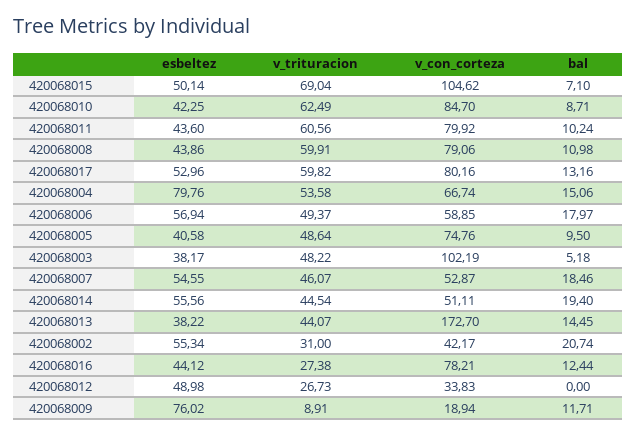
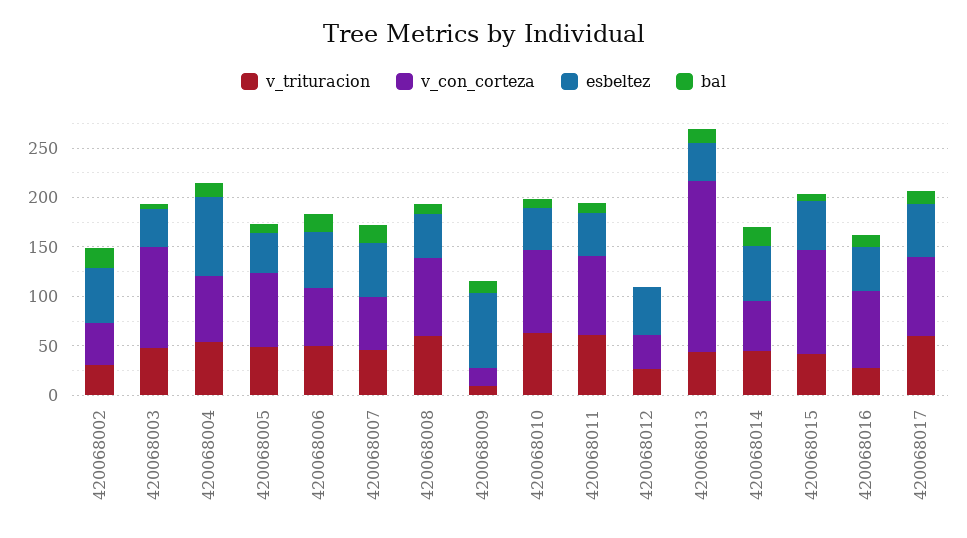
  {
    "esbeltez": {
      "420068015": 50.14,
      "420068010": 42.25,
      "420068011": 43.6,
      "420068008": 43.86,
      "420068017": 52.96,
      "420068004": 79.76,
      "420068006": 56.94,
      "420068005": 40.58,
      "420068003": 38.17,
      "420068007": 54.55,
      "420068014": 55.56,
      "420068013": 38.22,
      "420068002": 55.34,
      "420068016": 44.12,
      "420068012": 48.98,
      "420068009": 76.02
    },
    "v_trituracion": {
-     "420068015": 69.04,
+     "420068015": 40,
      "420068010": 62.49,
      "420068011": 60.56,
      "420068008": 59.91,
      "420068017": 59.82,
      "420068004": 53.58,
      "420068006": 49.37,
      "420068005": 48.64,
      "420068003": 48.22,
      "420068007": 46.07,
      "420068014": 44.54,
      "420068013": 44.07,
      "420068002": 31,
      "420068016": 27.38,
      "420068012": 26.73,
      "420068009": 8.91
    },
    "v_con_corteza": {
      "420068015": 104.62,
      "420068010": 84.7,
      "420068011": 79.92,
      "420068008": 79.06,
      "420068017": 80.16,
      "420068004": 66.74,
      "420068006": 58.85,
      "420068005": 74.76,
      "420068003": 102.19,
      "420068007": 52.87,
      "420068014": 51.11,
      "420068013": 172.7,
      "420068002": 42.17,
      "420068016": 78.21,
      "420068012": 33.83,
      "420068009": 18.94
    },
    "bal": {
      "420068015": 7.1,
      "420068010": 8.71,
      "420068011": 10.24,
      "420068008": 10.98,
      "420068017": 13.16,
      "420068004": 15.06,
      "420068006": 17.97,
      "420068005": 9.5,
      "420068003": 5.18,
      "420068007": 18.46,
      "420068014": 19.4,
      "420068013": 14.45,
      "420068002": 20.74,
      "420068016": 12.44,
      "420068012": 0,
      "420068009": 11.71
    }
  }

